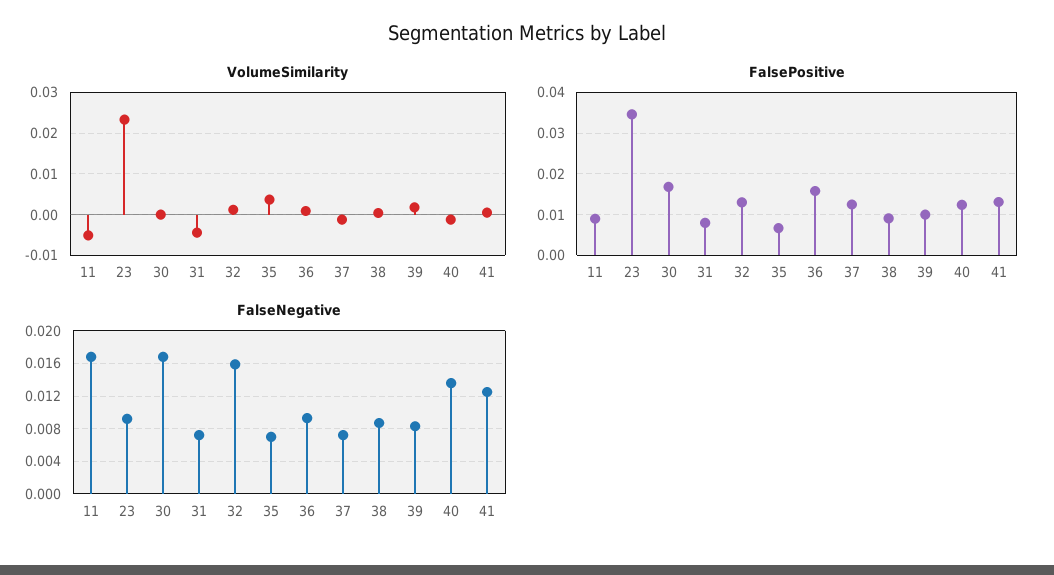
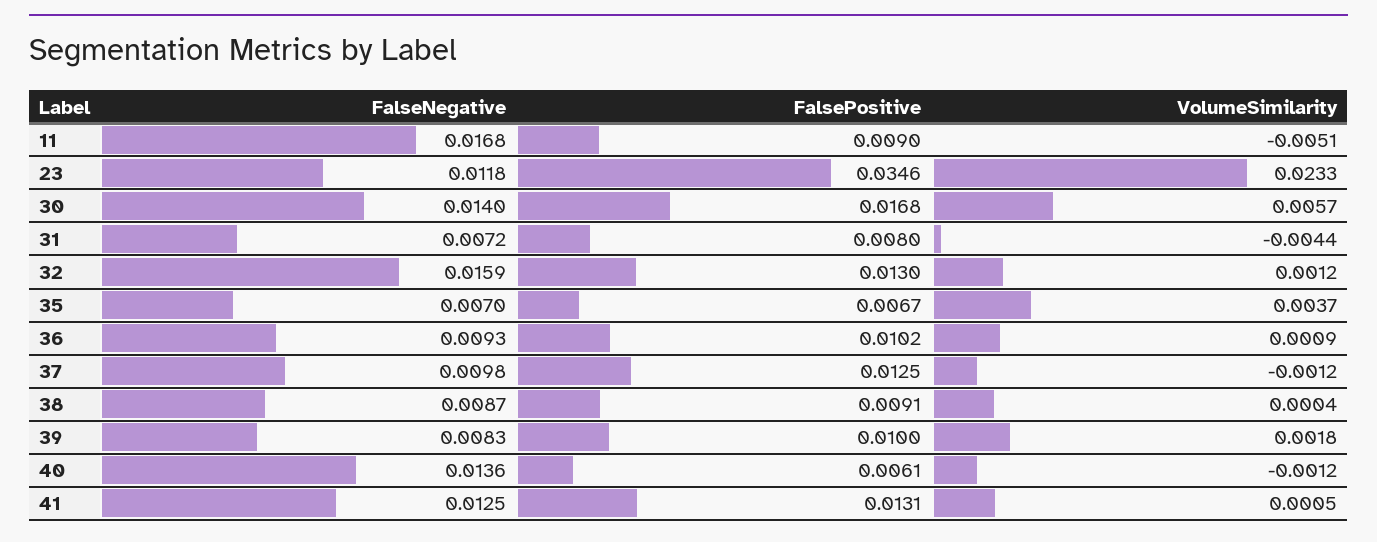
  {
    "VolumeSimilarity": {
      "11": -0.0051,
      "23": 0.0233,
-     "30": 0,
+     "30": 0.0057,
      "31": -0.0044,
      "32": 0.0012,
      "35": 0.0037,
      "36": 0.0009,
      "37": -0.0012,
      "38": 0.0004,
      "39": 0.0018,
      "40": -0.0012,
      "41": 0.0005
    },
    "FalsePositive": {
      "11": 0.009,
      "23": 0.0346,
      "30": 0.0168,
      "31": 0.008,
      "32": 0.013,
      "35": 0.0067,
-     "36": 0.016,
+     "36": 0.0102,
      "37": 0.0125,
      "38": 0.0091,
      "39": 0.01,
-     "40": 0.012,
+     "40": 0.0061,
      "41": 0.0131
    },
    "FalseNegative": {
      "11": 0.0168,
-     "23": 0.009,
+     "23": 0.0118,
-     "30": 0.017,
+     "30": 0.014,
      "31": 0.0072,
      "32": 0.0159,
      "35": 0.007,
      "36": 0.0093,
-     "37": 0.007,
+     "37": 0.0098,
      "38": 0.0087,
      "39": 0.0083,
      "40": 0.0136,
      "41": 0.0125
    }
  }

